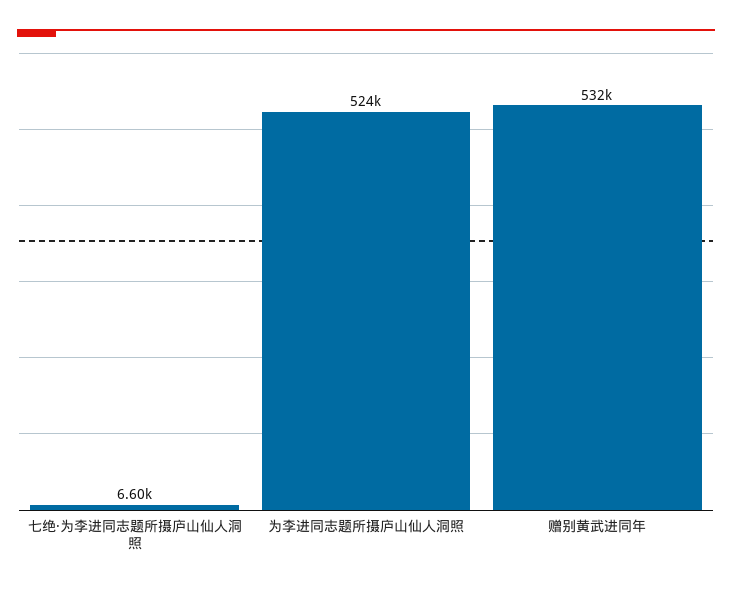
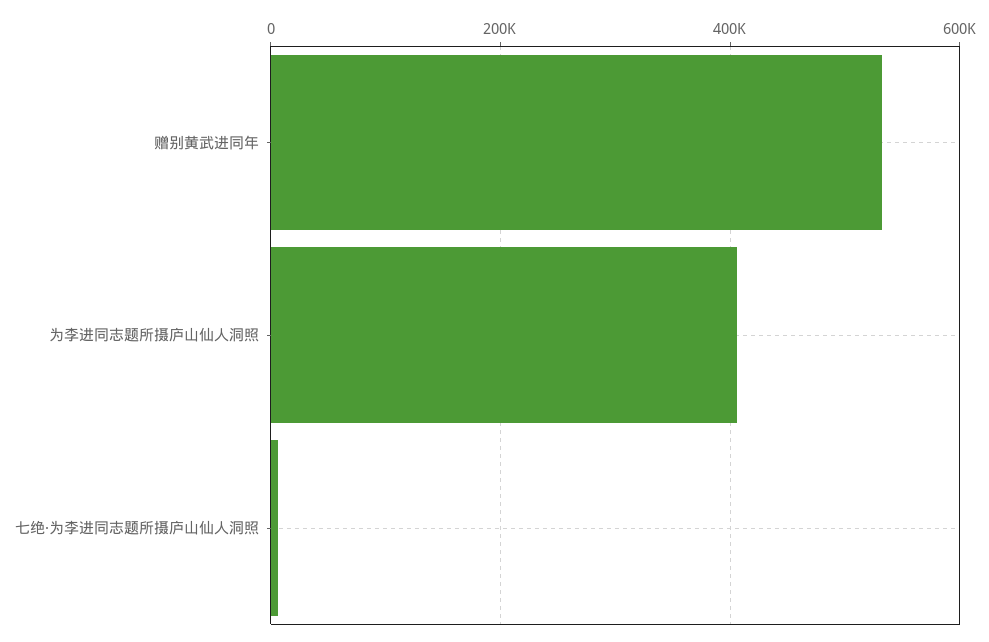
  {
    "七绝·为李进同志题所摄庐山仙人洞照": 6600,
-   "为李进同志题所摄庐山仙人洞照": 524000,
+   "为李进同志题所摄庐山仙人洞照": 400000,
    "赠别黄武进同年": 532000
  }

